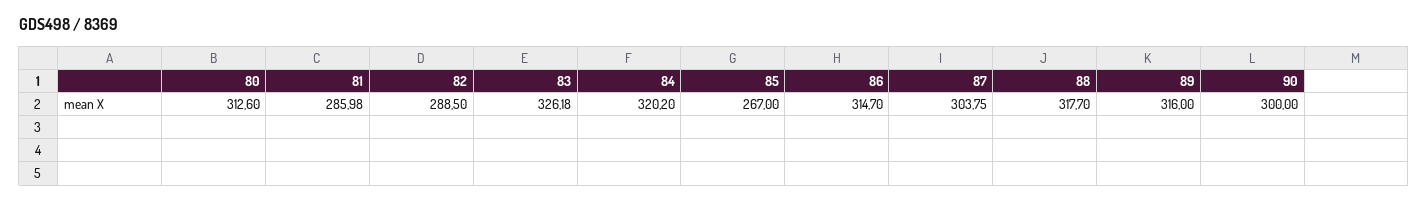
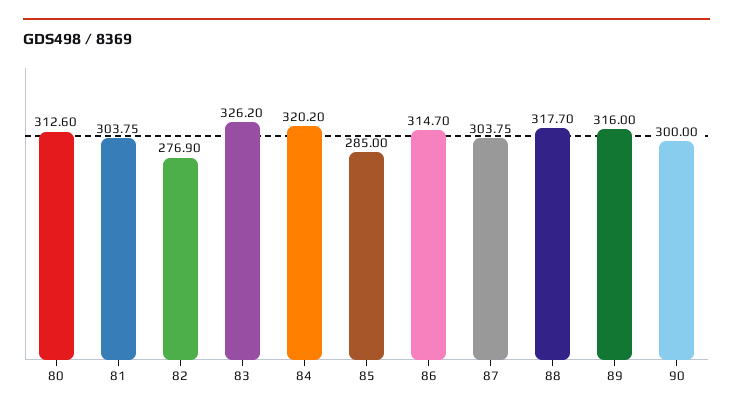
  {
    "80": 312.6,
-   "81": 285.98,
+   "81": 303.75,
-   "82": 288.5,
+   "82": 276.9,
-   "83": 326.18,
+   "83": 326.2,
    "84": 320.2,
-   "85": 267,
+   "85": 285,
    "86": 314.7,
    "87": 303.75,
    "88": 317.7,
    "89": 316,
    "90": 300
  }

